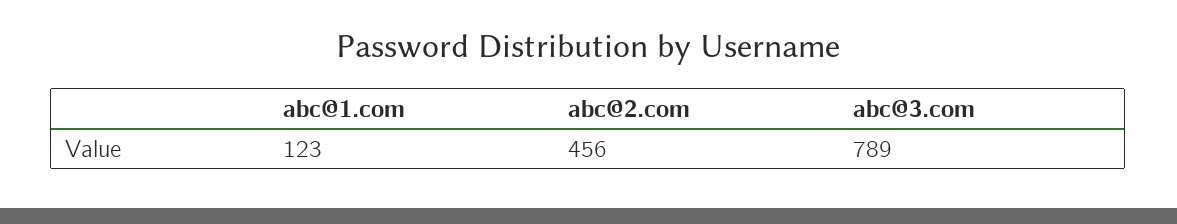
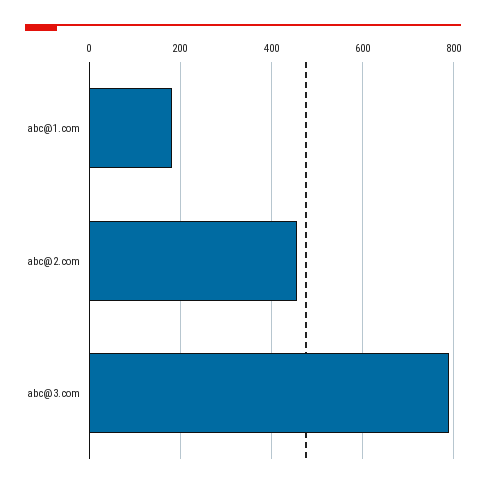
  {
-   "abc@1.com": 123,
+   "abc@1.com": 180,
    "abc@2.com": 456,
    "abc@3.com": 789
  }

